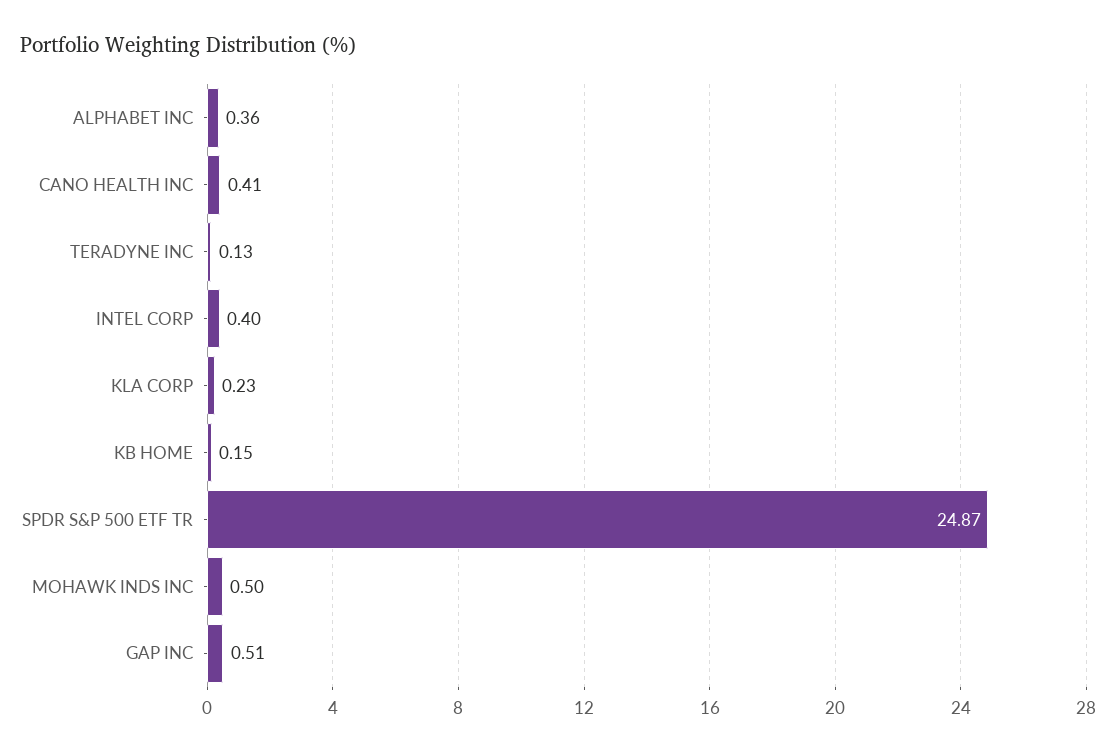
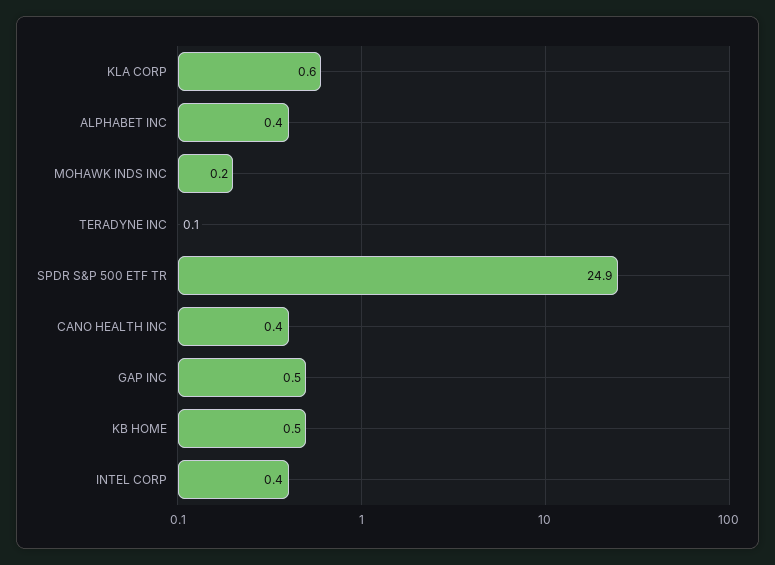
  {
    "ALPHABET INC": 0.36,
    "CANO HEALTH INC": 0.41,
    "TERADYNE INC": 0.13,
    "INTEL CORP": 0.4,
-   "KLA CORP": 0.23,
+   "KLA CORP": 0.6,
-   "KB HOME": 0.15,
+   "KB HOME": 0.5,
    "SPDR S&P 500 ETF TR": 24.87,
-   "MOHAWK INDS INC": 0.5,
+   "MOHAWK INDS INC": 0.2,
    "GAP INC": 0.51
  }

